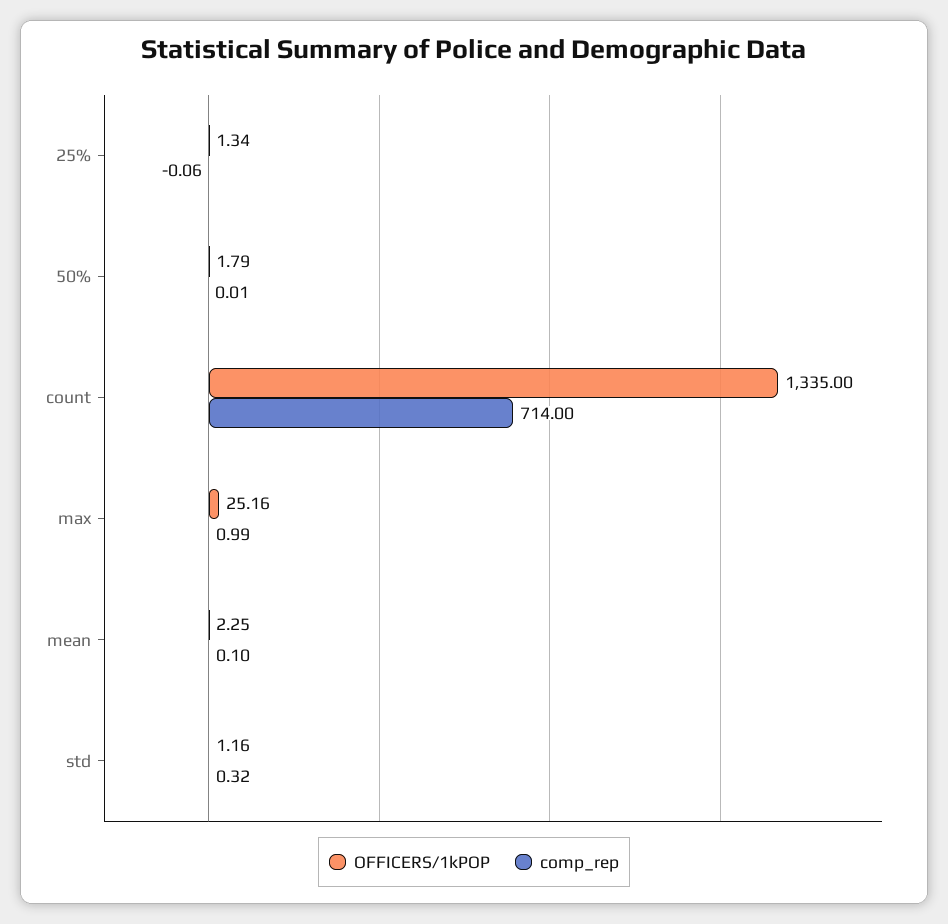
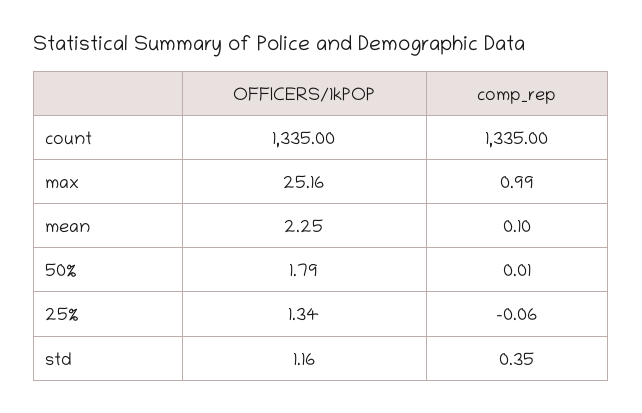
  {
    "OFFICERS/1kPOP": {
      "25%": 1.34,
      "50%": 1.79,
      "count": 1335,
      "max": 25.16,
      "mean": 2.25,
      "std": 1.16
    },
    "comp_rep": {
      "25%": -0.06,
      "50%": 0.01,
-     "count": 714,
+     "count": 1335,
      "max": 0.99,
      "mean": 0.1,
-     "std": 0.32
+     "std": 0.35
    }
  }

